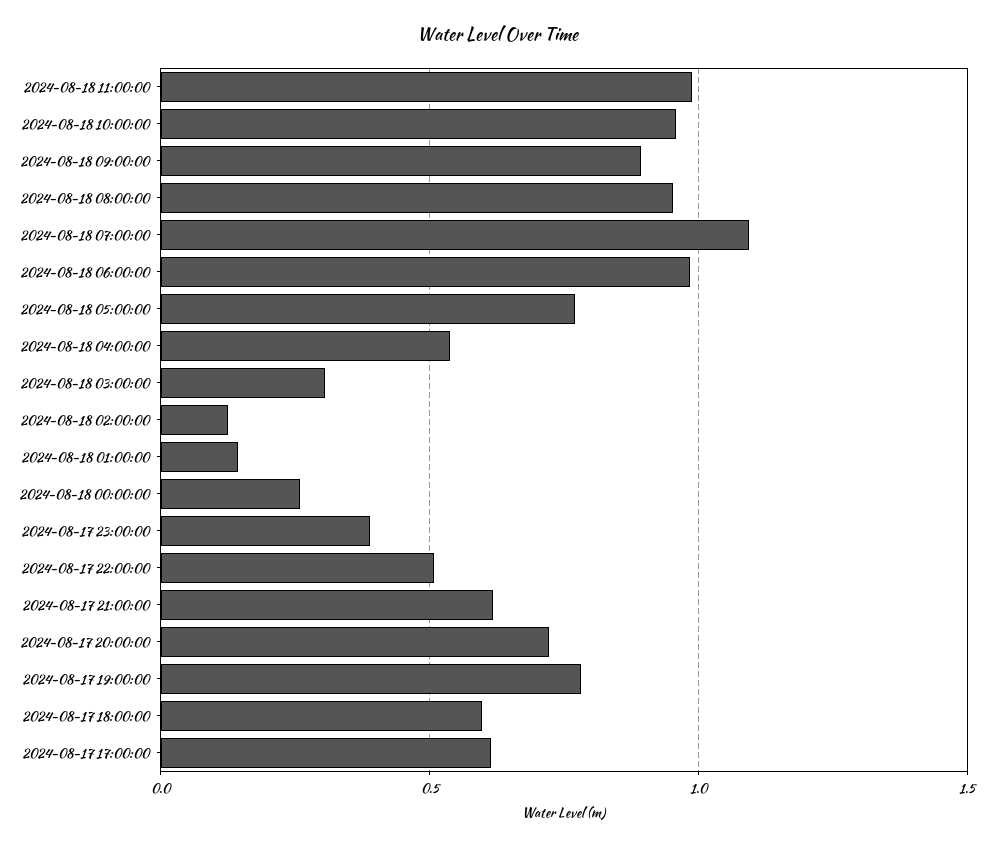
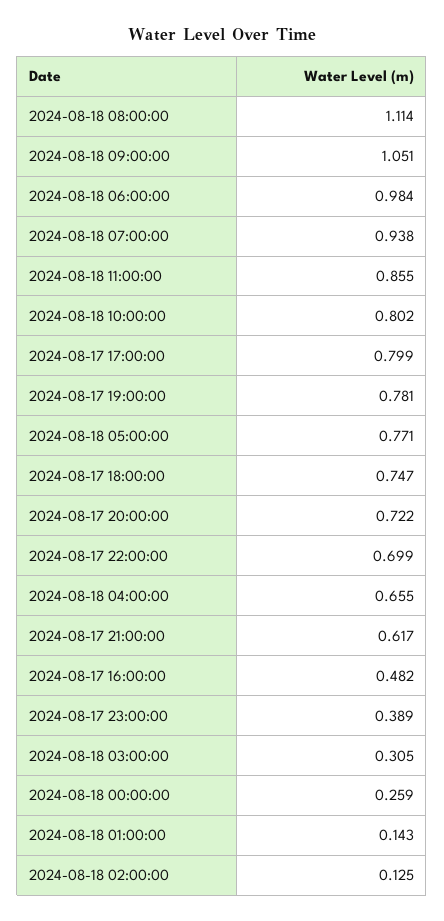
  {
-   "2024-08-18 11:00:00": 1,
+   "2024-08-18 11:00:00": 0.855,
-   "2024-08-18 10:00:00": 0.95,
+   "2024-08-18 10:00:00": 0.802,
-   "2024-08-18 09:00:00": 0.9,
+   "2024-08-18 09:00:00": 1.051,
-   "2024-08-18 08:00:00": 0.95,
+   "2024-08-18 08:00:00": 1.114,
-   "2024-08-18 07:00:00": 1.1,
+   "2024-08-18 07:00:00": 0.938,
    "2024-08-18 06:00:00": 0.984,
    "2024-08-18 05:00:00": 0.771,
-   "2024-08-18 04:00:00": 0.55,
+   "2024-08-18 04:00:00": 0.655,
    "2024-08-18 03:00:00": 0.305,
    "2024-08-18 02:00:00": 0.125,
    "2024-08-18 01:00:00": 0.143,
    "2024-08-18 00:00:00": 0.259,
    "2024-08-17 23:00:00": 0.389,
-   "2024-08-17 22:00:00": 0.5,
+   "2024-08-17 22:00:00": 0.699,
    "2024-08-17 21:00:00": 0.617,
    "2024-08-17 20:00:00": 0.722,
    "2024-08-17 19:00:00": 0.781,
-   "2024-08-17 18:00:00": 0.6,
+   "2024-08-17 18:00:00": 0.747,
-   "2024-08-17 17:00:00": 0.6
+   "2024-08-17 17:00:00": 0.799,
+   "2024-08-17 16:00:00": 0.482
  }

